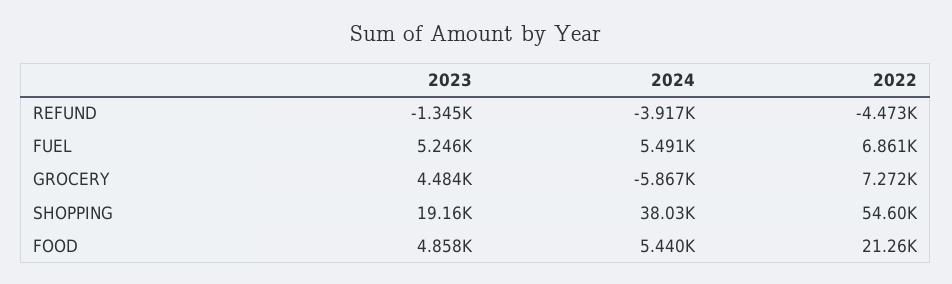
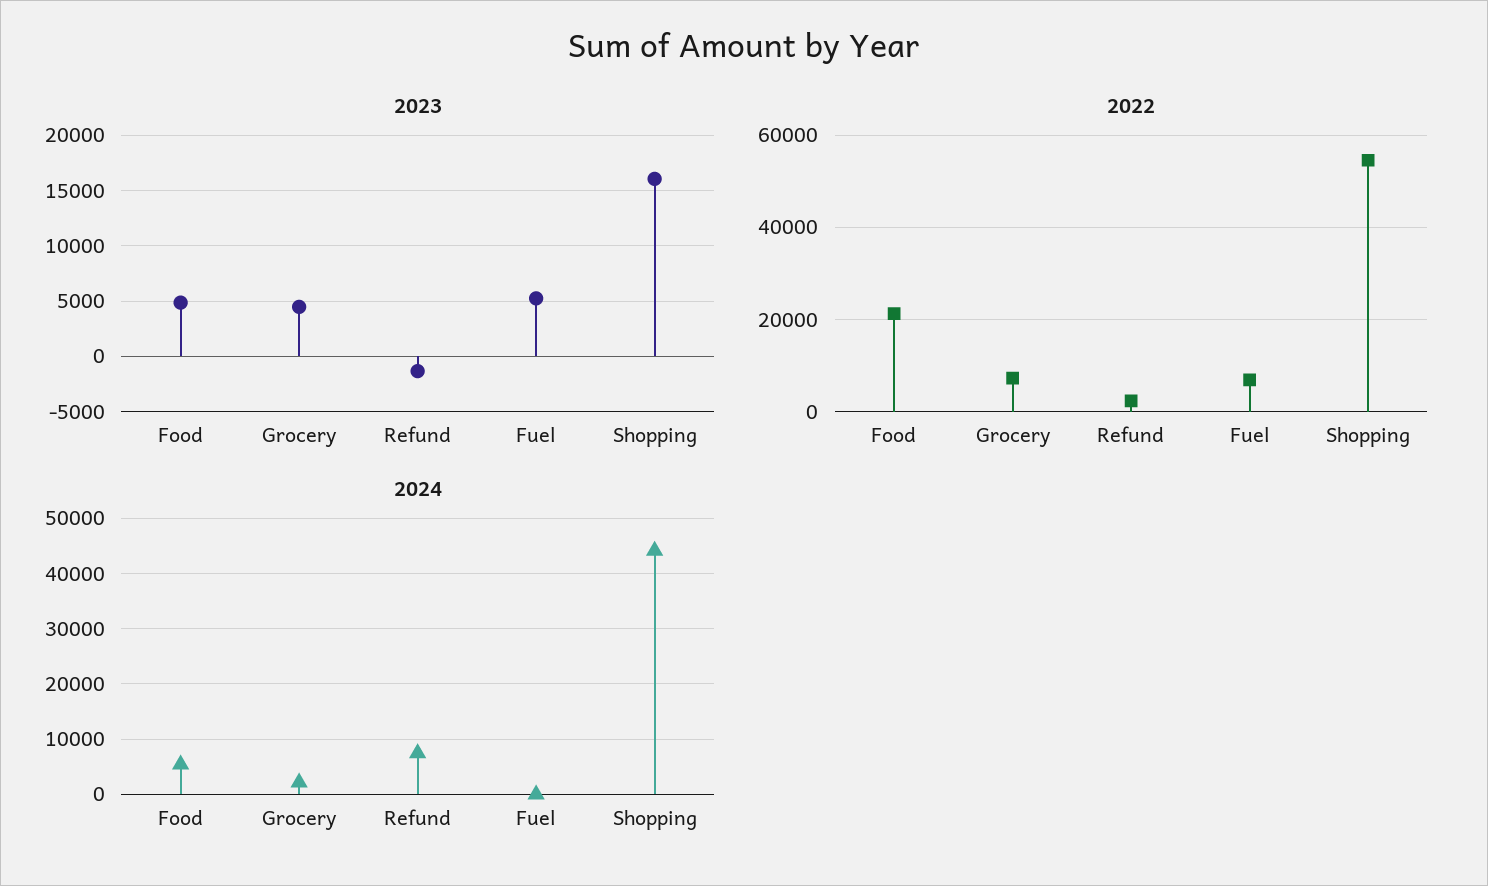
  {
    "2023": {
      "REFUND": -1345,
      "FUEL": 5246,
      "GROCERY": 4484,
-     "SHOPPING": 19160,
+     "SHOPPING": 16000,
      "FOOD": 4858
    },
    "2024": {
-     "REFUND": -3917,
+     "REFUND": 8000,
-     "FUEL": 5491,
+     "FUEL": 0,
-     "GROCERY": -5867,
+     "GROCERY": 2000,
-     "SHOPPING": 38030,
+     "SHOPPING": 44000,
      "FOOD": 5440
    },
    "2022": {
-     "REFUND": -4473,
+     "REFUND": 2000,
      "FUEL": 6861,
      "GROCERY": 7272,
      "SHOPPING": 54600,
      "FOOD": 21260
    }
  }

